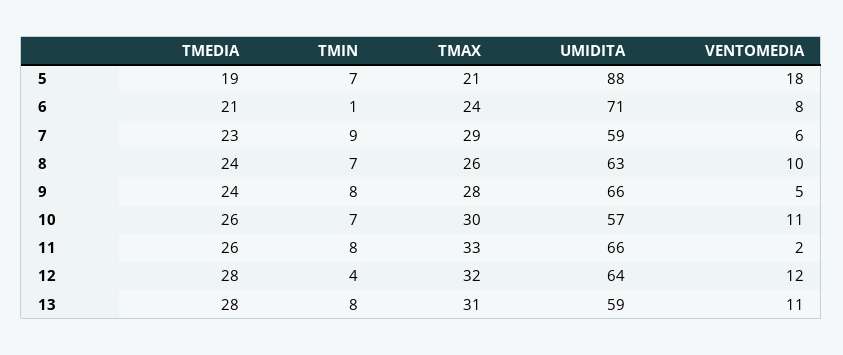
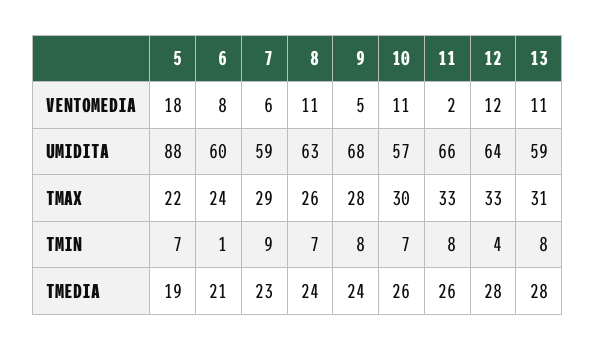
  {
    "TMEDIA": {
      "5": 19,
      "6": 21,
      "7": 23,
      "8": 24,
      "9": 24,
      "10": 26,
      "11": 26,
      "12": 28,
      "13": 28
    },
    "TMIN": {
      "5": 7,
      "6": 1,
      "7": 9,
      "8": 7,
      "9": 8,
      "10": 7,
      "11": 8,
      "12": 4,
      "13": 8
    },
    "TMAX": {
-     "5": 21,
+     "5": 22,
      "6": 24,
      "7": 29,
      "8": 26,
      "9": 28,
      "10": 30,
      "11": 33,
-     "12": 32,
+     "12": 33,
      "13": 31
    },
    "UMIDITA": {
      "5": 88,
-     "6": 71,
+     "6": 60,
      "7": 59,
      "8": 63,
-     "9": 66,
+     "9": 68,
      "10": 57,
      "11": 66,
      "12": 64,
      "13": 59
    },
    "VENTOMEDIA": {
      "5": 18,
      "6": 8,
      "7": 6,
-     "8": 10,
+     "8": 11,
      "9": 5,
      "10": 11,
      "11": 2,
      "12": 12,
      "13": 11
    }
  }

